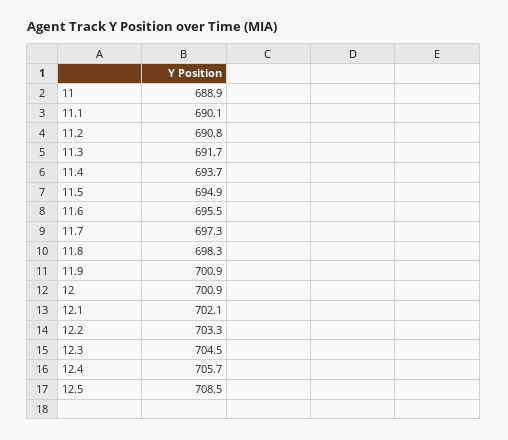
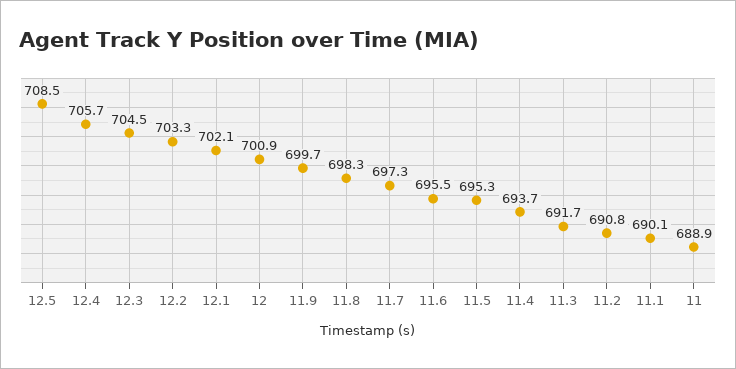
  {
    "11": 688.9,
    "11.1": 690.1,
    "11.2": 690.8,
    "11.3": 691.7,
    "11.4": 693.7,
-   "11.5": 694.9,
+   "11.5": 695.3,
    "11.6": 695.5,
    "11.7": 697.3,
    "11.8": 698.3,
-   "11.9": 700.9,
+   "11.9": 699.7,
    "12": 700.9,
    "12.1": 702.1,
    "12.2": 703.3,
    "12.3": 704.5,
    "12.4": 705.7,
    "12.5": 708.5
  }

